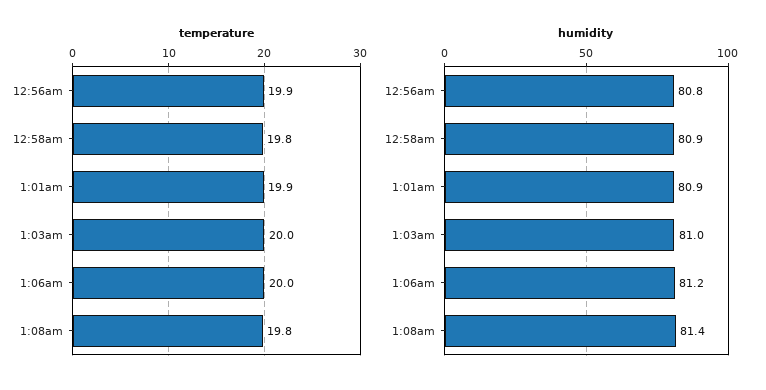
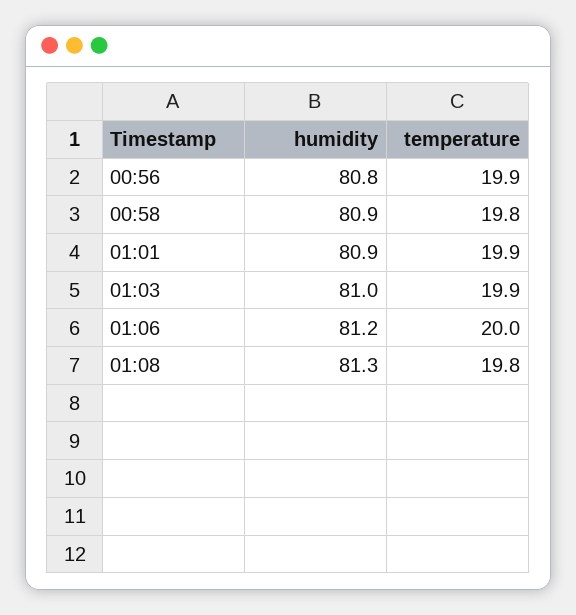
  {
    "temperature": {
      "12:56am": 19.9,
      "12:58am": 19.8,
      "1:01am": 19.9,
-     "1:03am": 20,
+     "1:03am": 19.9,
      "1:06am": 20,
      "1:08am": 19.8
    },
    "humidity": {
      "12:56am": 80.8,
      "12:58am": 80.9,
      "1:01am": 80.9,
      "1:03am": 81,
      "1:06am": 81.2,
-     "1:08am": 81.4
+     "1:08am": 81.3
    }
  }

